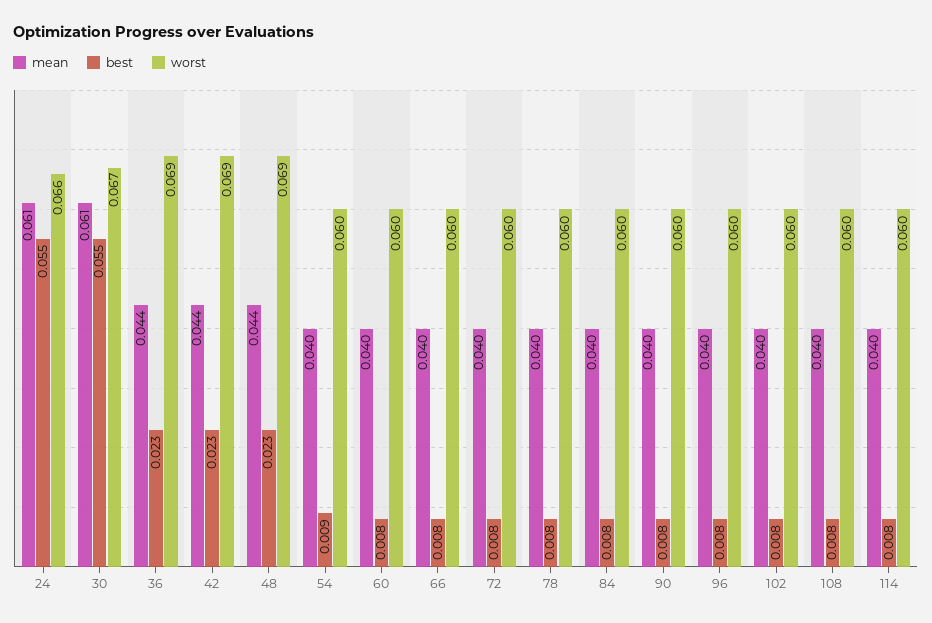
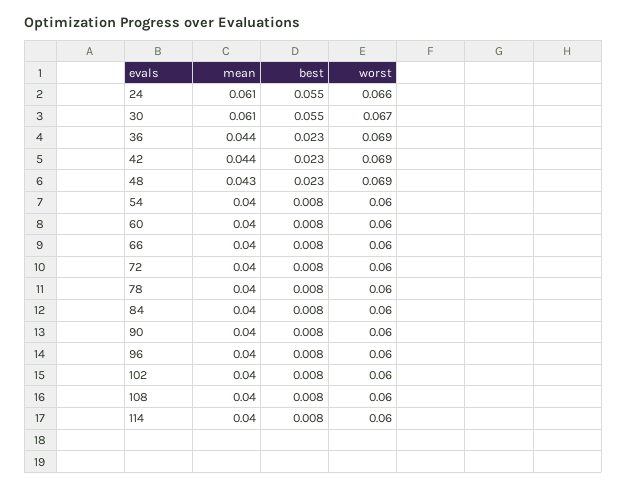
  {
    "mean": {
      "24": 0.061,
      "30": 0.061,
      "36": 0.044,
      "42": 0.044,
-     "48": 0.044,
+     "48": 0.043,
      "54": 0.04,
      "60": 0.04,
      "66": 0.04,
      "72": 0.04,
      "78": 0.04,
      "84": 0.04,
      "90": 0.04,
      "96": 0.04,
      "102": 0.04,
      "108": 0.04,
      "114": 0.04
    },
    "best": {
      "24": 0.055,
      "30": 0.055,
      "36": 0.023,
      "42": 0.023,
      "48": 0.023,
-     "54": 0.009,
+     "54": 0.008,
      "60": 0.008,
      "66": 0.008,
      "72": 0.008,
      "78": 0.008,
      "84": 0.008,
      "90": 0.008,
      "96": 0.008,
      "102": 0.008,
      "108": 0.008,
      "114": 0.008
    },
    "worst": {
      "24": 0.066,
      "30": 0.067,
      "36": 0.069,
      "42": 0.069,
      "48": 0.069,
      "54": 0.06,
      "60": 0.06,
      "66": 0.06,
      "72": 0.06,
      "78": 0.06,
      "84": 0.06,
      "90": 0.06,
      "96": 0.06,
      "102": 0.06,
      "108": 0.06,
      "114": 0.06
    }
  }

